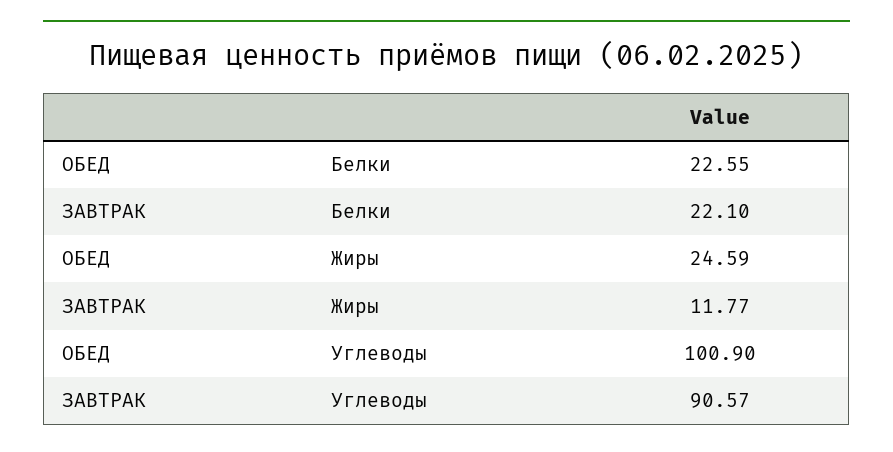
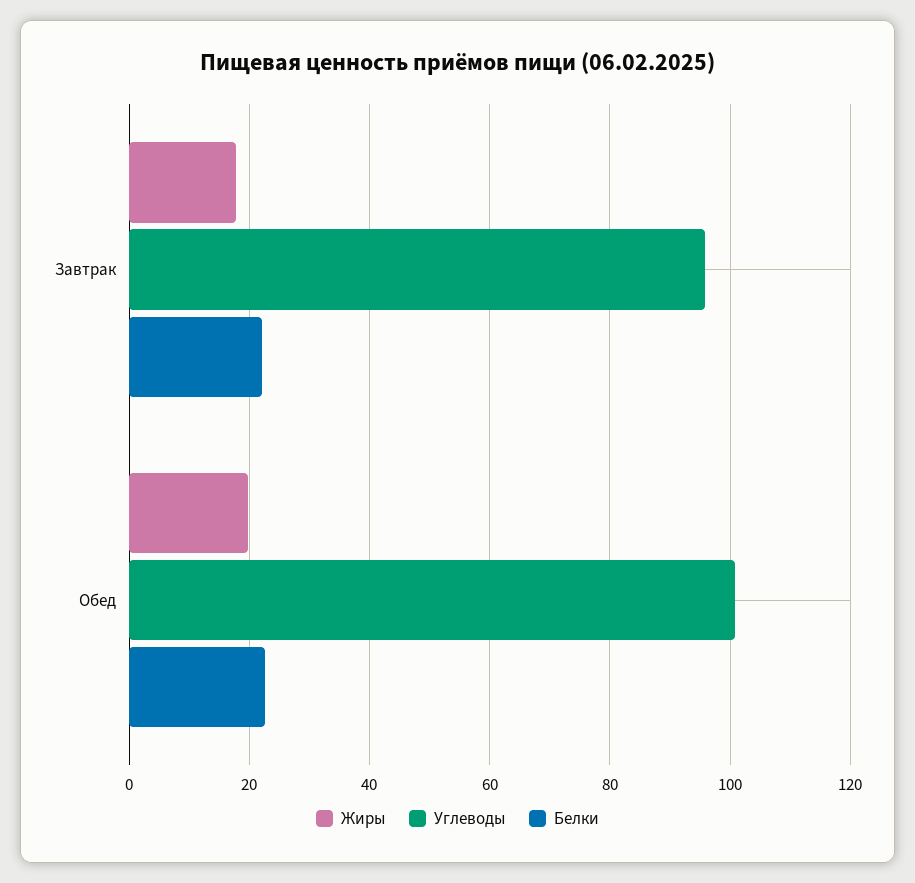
  {
    "Белки": {
      "ОБЕД": 22.55,
      "ЗАВТРАК": 22.1
    },
    "Жиры": {
-     "ОБЕД": 24.59,
+     "ОБЕД": 20,
-     "ЗАВТРАК": 11.77
+     "ЗАВТРАК": 18
    },
    "Углеводы": {
      "ОБЕД": 100.9,
-     "ЗАВТРАК": 90.57
+     "ЗАВТРАК": 96
    }
  }

